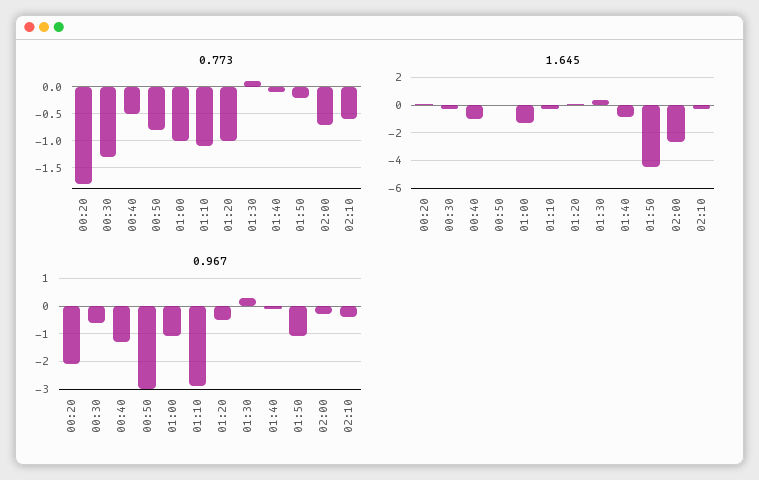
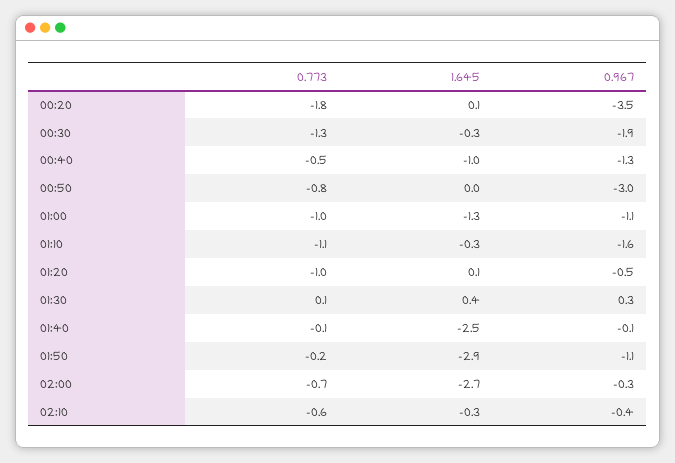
  {
    "0.773": {
      "00:20": -1.8,
      "00:30": -1.3,
      "00:40": -0.5,
      "00:50": -0.8,
      "01:00": -1,
      "01:10": -1.1,
      "01:20": -1,
      "01:30": 0.1,
      "01:40": -0.1,
      "01:50": -0.2,
      "02:00": -0.7,
      "02:10": -0.6
    },
    "1.645": {
      "00:20": 0.1,
      "00:30": -0.3,
      "00:40": -1,
      "00:50": 0,
      "01:00": -1.3,
      "01:10": -0.3,
      "01:20": 0.1,
      "01:30": 0.4,
-     "01:40": -1,
+     "01:40": -2.5,
-     "01:50": -4.5,
+     "01:50": -2.9,
      "02:00": -2.7,
      "02:10": -0.3
    },
    "0.967": {
-     "00:20": -2,
+     "00:20": -3.5,
-     "00:30": -0.5,
+     "00:30": -1.9,
      "00:40": -1.3,
      "00:50": -3,
      "01:00": -1.1,
-     "01:10": -3,
+     "01:10": -1.6,
      "01:20": -0.5,
      "01:30": 0.3,
      "01:40": -0.1,
      "01:50": -1.1,
      "02:00": -0.3,
      "02:10": -0.4
    }
  }

